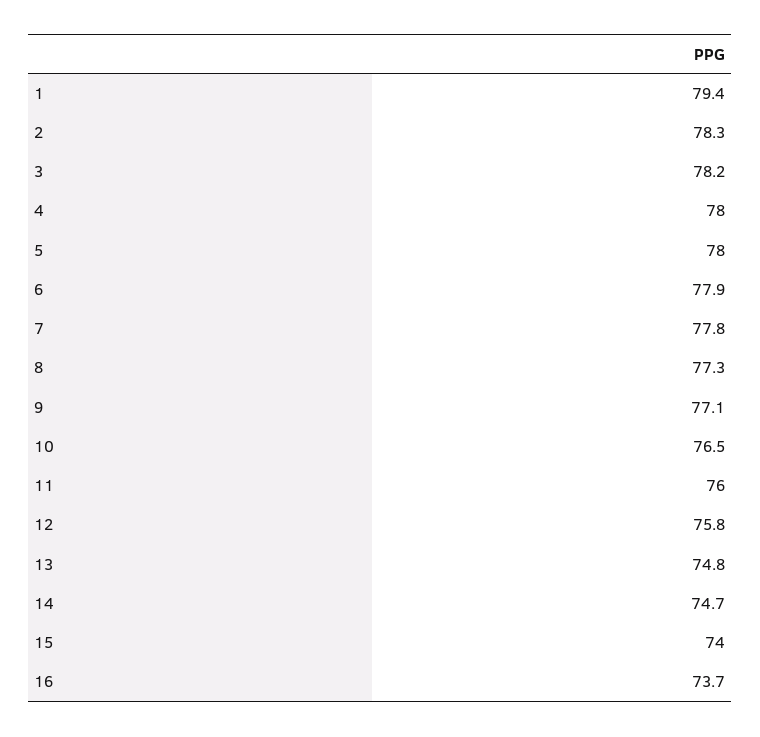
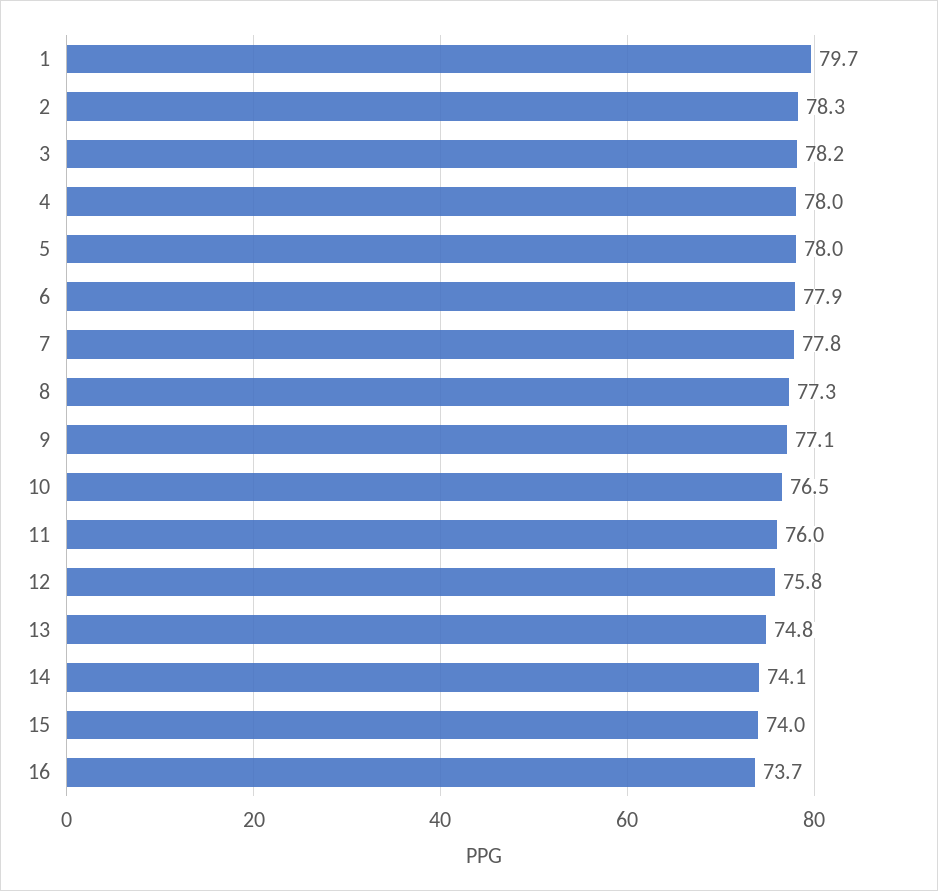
  {
-   "1": 79.4,
+   "1": 79.7,
    "2": 78.3,
    "3": 78.2,
    "4": 78,
    "5": 78,
    "6": 77.9,
    "7": 77.8,
    "8": 77.3,
    "9": 77.1,
    "10": 76.5,
    "11": 76,
    "12": 75.8,
    "13": 74.8,
-   "14": 74.7,
+   "14": 74.1,
    "15": 74,
    "16": 73.7
  }

